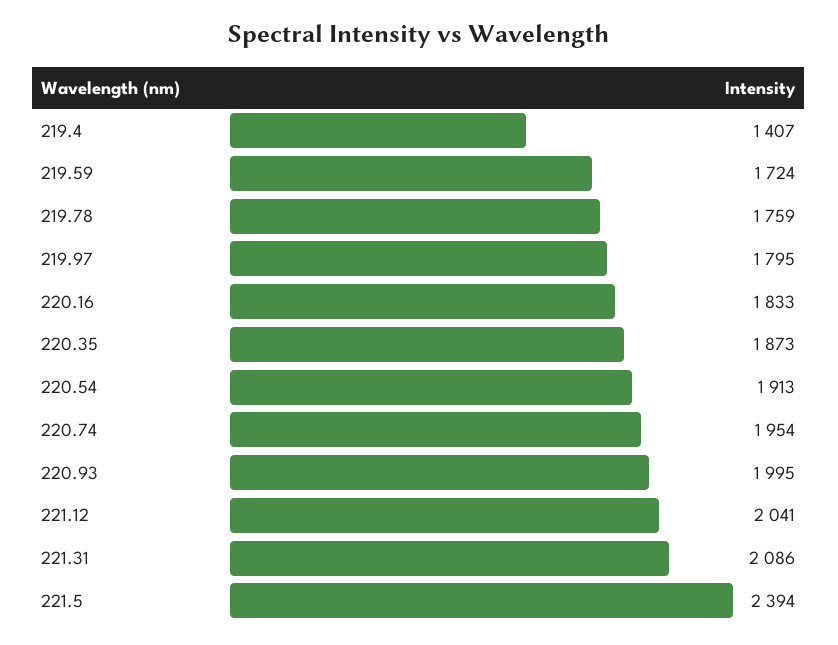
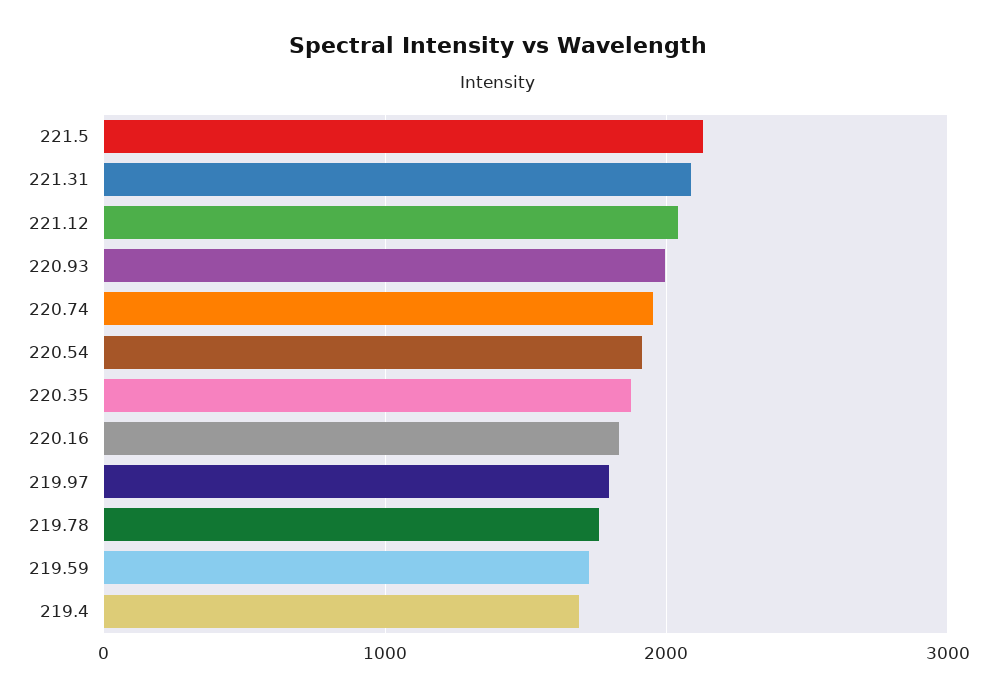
  {
-   "219.4": 1407,
+   "219.4": 1700,
    "219.59": 1724,
    "219.78": 1759,
    "219.97": 1795,
    "220.16": 1833,
    "220.35": 1873,
    "220.54": 1913,
    "220.74": 1954,
    "220.93": 1995,
    "221.12": 2041,
    "221.31": 2086,
-   "221.5": 2394
+   "221.5": 2100
  }

